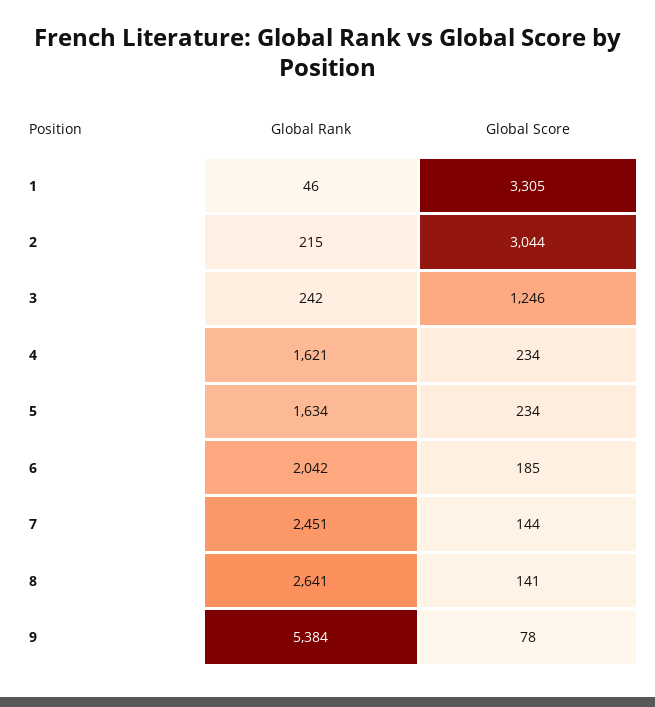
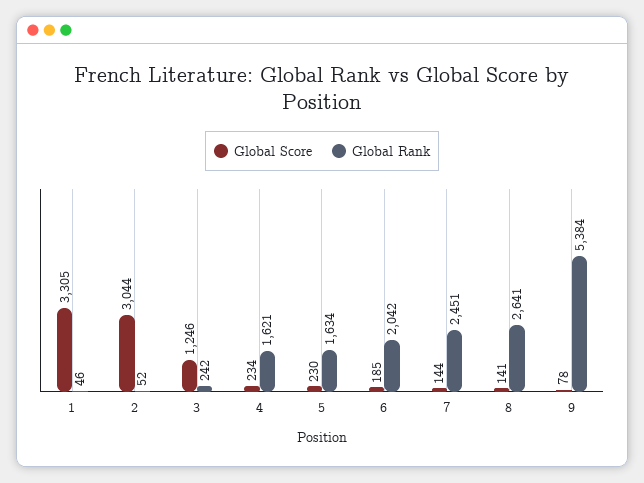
  {
    "Global Rank": {
      "1": 46,
-     "2": 215,
+     "2": 52,
      "3": 242,
      "4": 1621,
      "5": 1634,
      "6": 2042,
      "7": 2451,
      "8": 2641,
      "9": 5384
    },
    "Global Score": {
      "1": 3305,
      "2": 3044,
      "3": 1246,
      "4": 234,
-     "5": 234,
+     "5": 230,
      "6": 185,
      "7": 144,
      "8": 141,
      "9": 78
    }
  }

